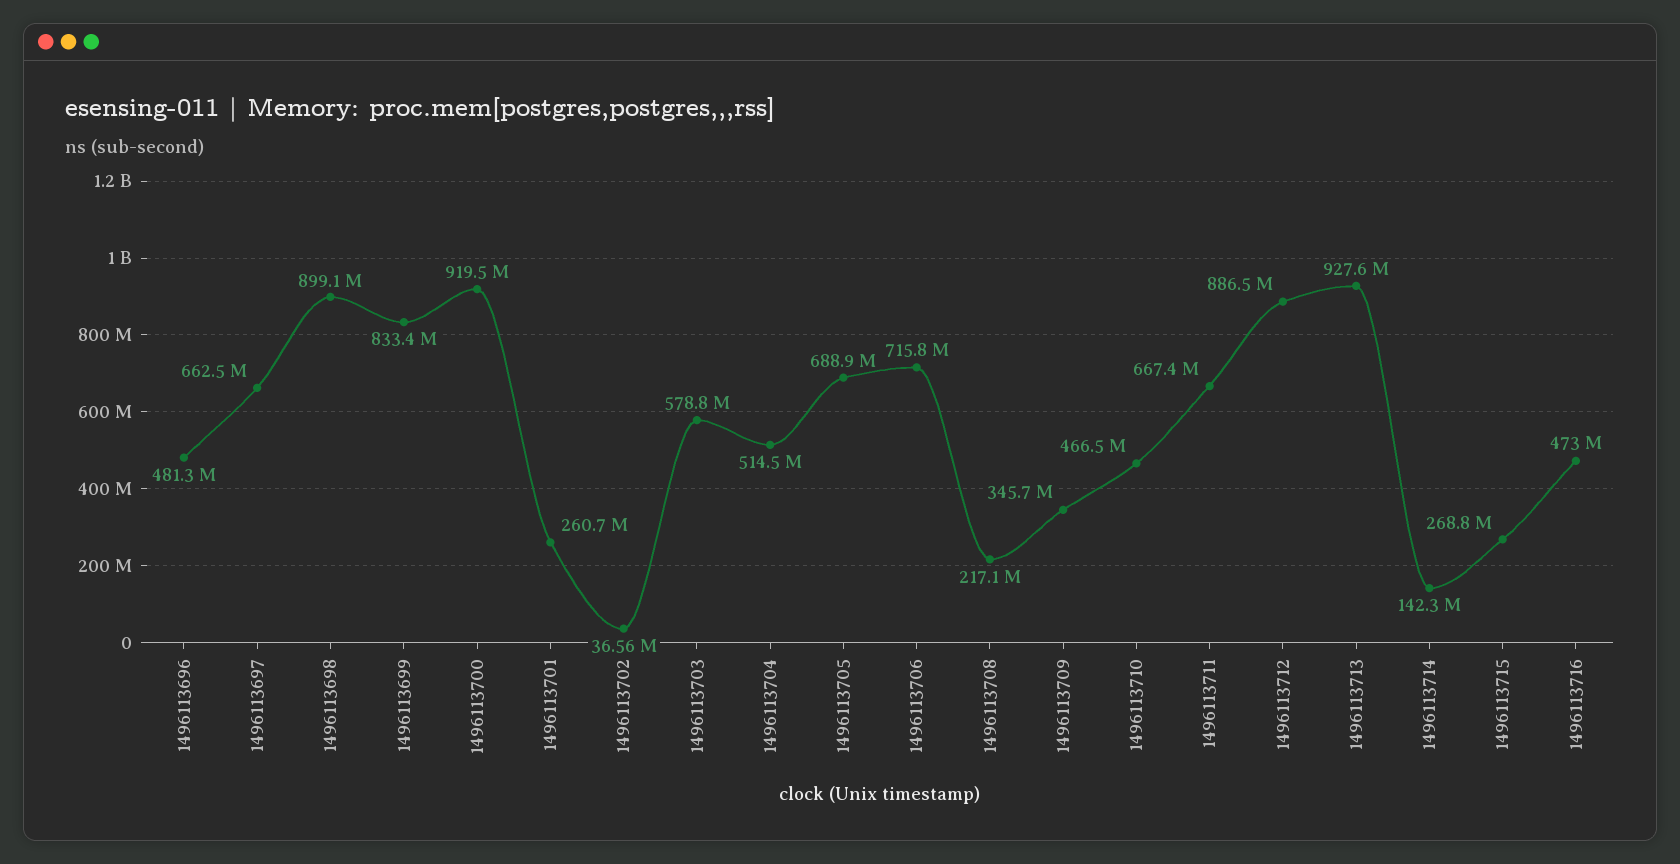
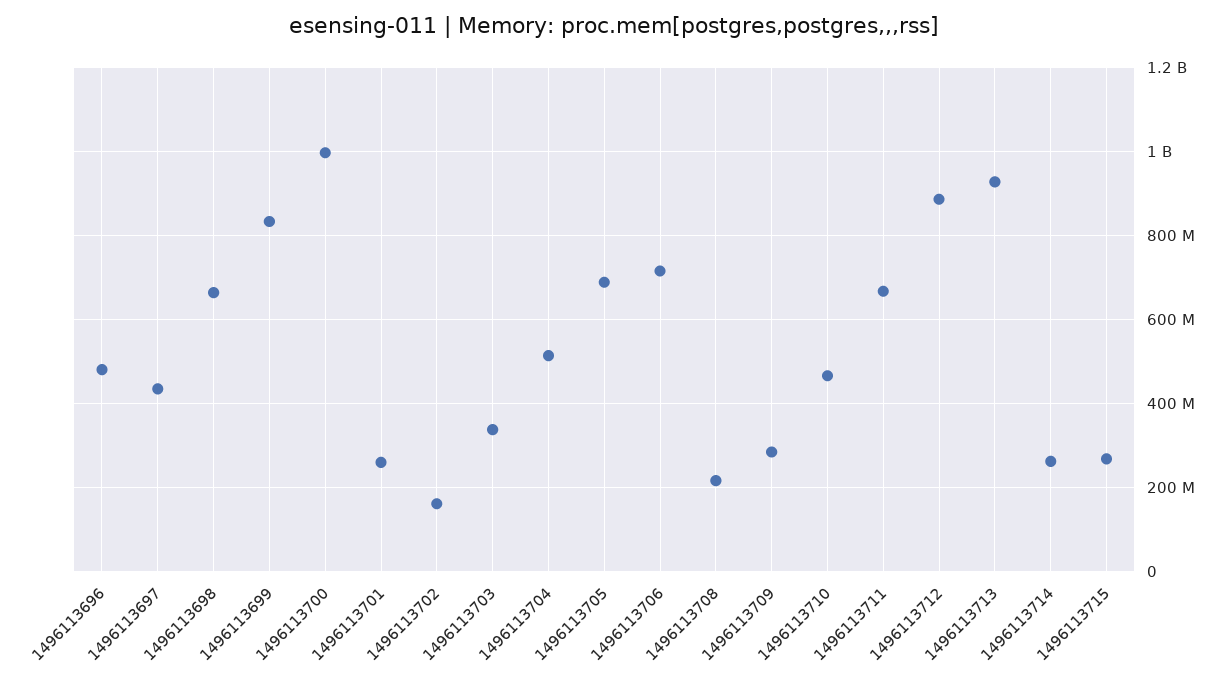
  {
    "1496113696": 481300000,
-   "1496113697": 662500000,
+   "1496113697": 440000000,
-   "1496113698": 899100000,
+   "1496113698": 660000000,
    "1496113699": 833400000,
-   "1496113700": 919500000,
+   "1496113700": 1000000000,
    "1496113701": 260700000,
-   "1496113702": 36560000,
+   "1496113702": 160000000,
-   "1496113703": 578800000,
+   "1496113703": 340000000,
    "1496113704": 514500000,
    "1496113705": 688900000,
    "1496113706": 715800000,
    "1496113708": 217100000,
-   "1496113709": 345700000,
+   "1496113709": 280000000,
    "1496113710": 466500000,
    "1496113711": 667400000,
    "1496113712": 886500000,
    "1496113713": 927600000,
-   "1496113714": 142300000,
+   "1496113714": 260000000,
-   "1496113715": 268800000,
+   "1496113715": 268800000
-   "1496113716": 473000000
  }

